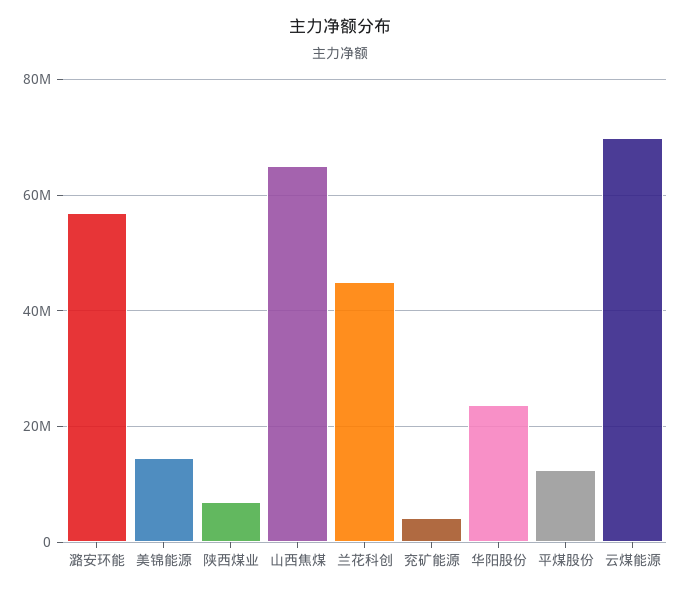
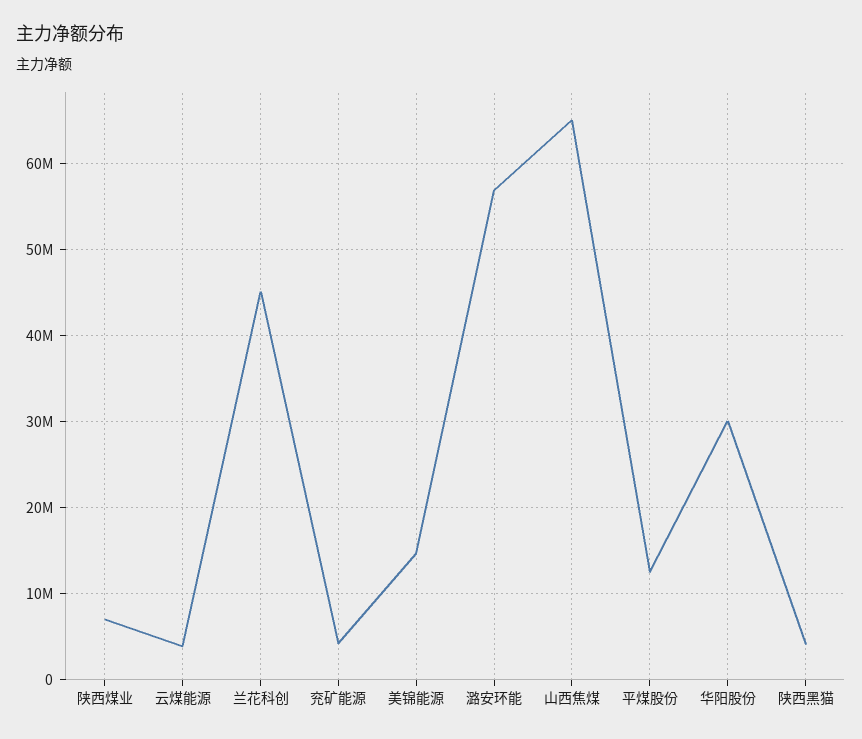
  {
    "潞安环能": 57000000,
    "美锦能源": 15000000,
    "陕西煤业": 7000000,
    "山西焦煤": 65000000,
    "兰花科创": 45000000,
    "兖矿能源": 4000000,
-   "华阳股份": 24000000,
+   "华阳股份": 30000000,
    "平煤股份": 12000000,
-   "云煤能源": 70000000
+   "云煤能源": 4000000,
+   "陕西黑猫": 4000000
  }

